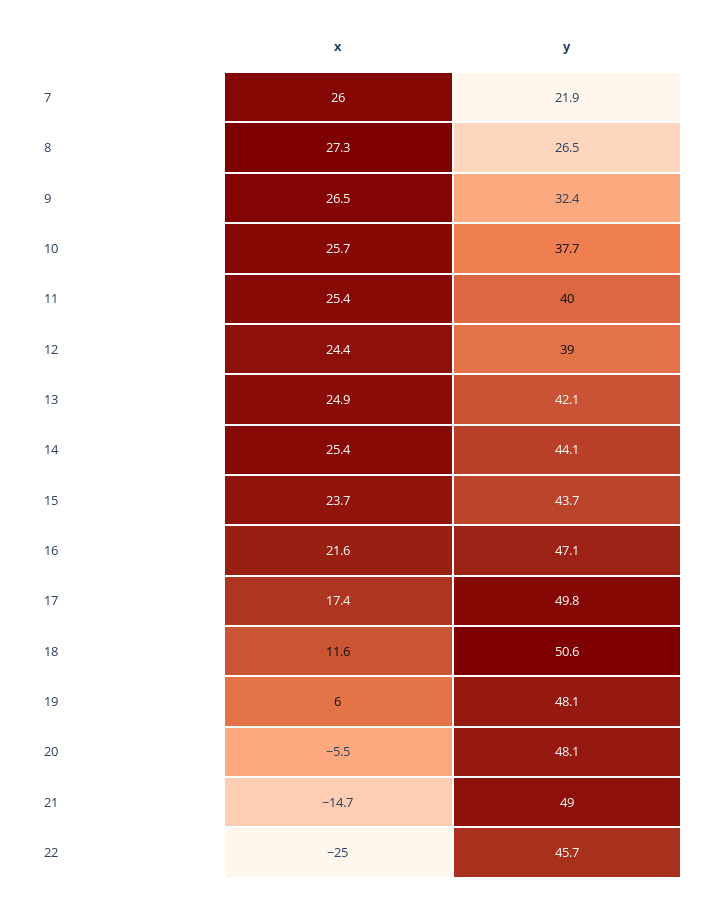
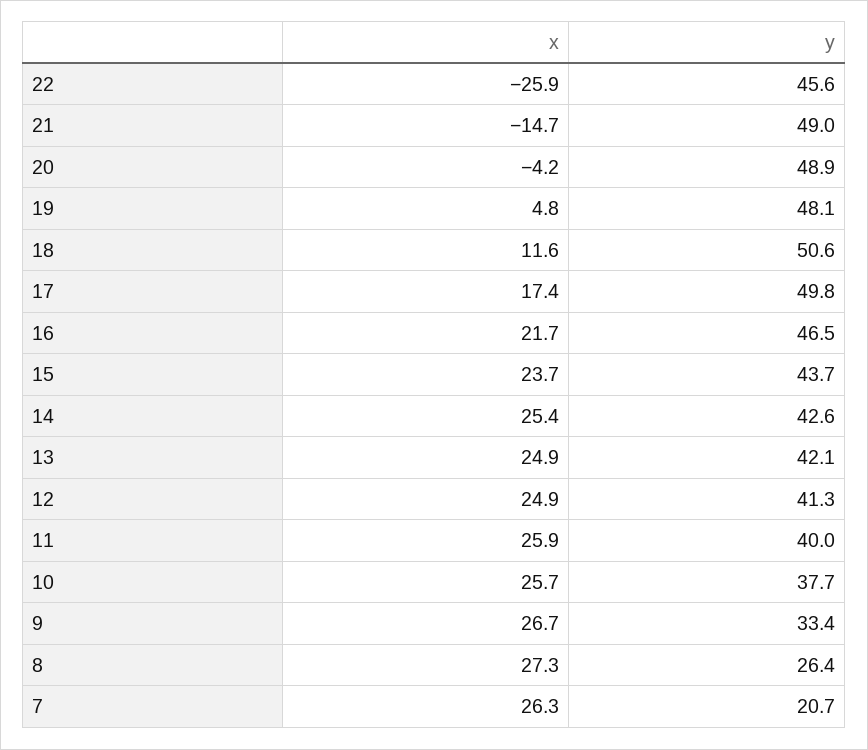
  {
    "x": {
-     "7": 26,
+     "7": 26.3,
      "8": 27.3,
-     "9": 26.5,
+     "9": 26.7,
      "10": 25.7,
-     "11": 25.4,
+     "11": 25.9,
-     "12": 24.4,
+     "12": 24.9,
      "13": 24.9,
      "14": 25.4,
      "15": 23.7,
-     "16": 21.6,
+     "16": 21.7,
      "17": 17.4,
      "18": 11.6,
-     "19": 6,
+     "19": 4.8,
-     "20": -5.5,
+     "20": -4.2,
      "21": -14.7,
-     "22": -25
+     "22": -25.9
    },
    "y": {
-     "7": 21.9,
+     "7": 20.7,
-     "8": 26.5,
+     "8": 26.4,
-     "9": 32.4,
+     "9": 33.4,
      "10": 37.7,
      "11": 40,
-     "12": 39,
+     "12": 41.3,
      "13": 42.1,
-     "14": 44.1,
+     "14": 42.6,
      "15": 43.7,
-     "16": 47.1,
+     "16": 46.5,
      "17": 49.8,
      "18": 50.6,
      "19": 48.1,
-     "20": 48.1,
+     "20": 48.9,
      "21": 49,
-     "22": 45.7
+     "22": 45.6
    }
  }

